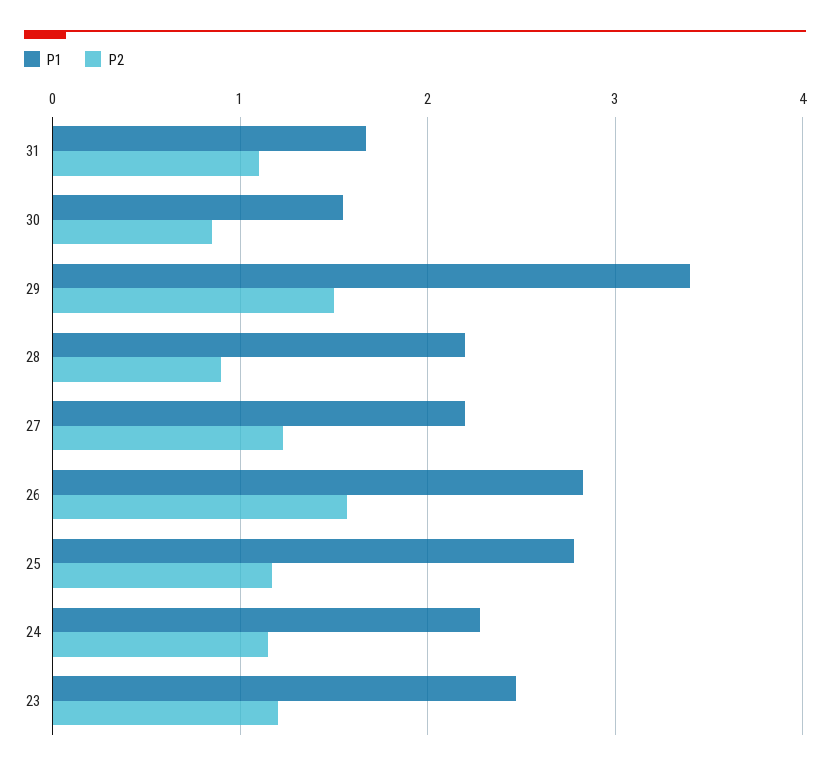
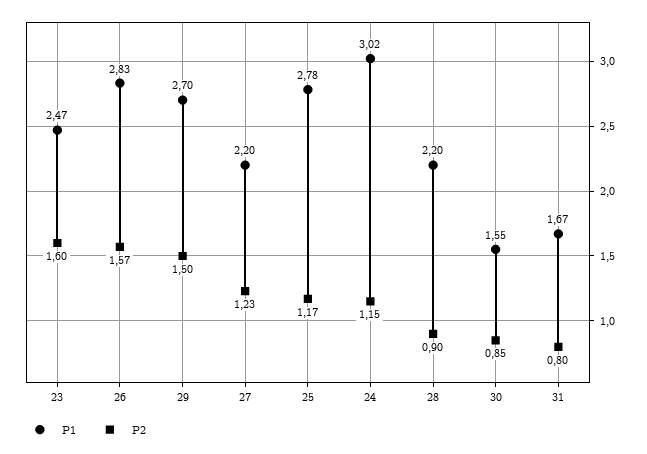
  {
    "P1": {
      "31": 1.67,
      "30": 1.55,
-     "29": 3.4,
+     "29": 2.7,
      "28": 2.2,
      "27": 2.2,
      "26": 2.83,
      "25": 2.78,
-     "24": 2.3,
+     "24": 3.02,
      "23": 2.47
    },
    "P2": {
-     "31": 1.1,
+     "31": 0.8,
      "30": 0.85,
      "29": 1.5,
      "28": 0.9,
      "27": 1.23,
      "26": 1.57,
      "25": 1.17,
      "24": 1.15,
-     "23": 1.2
+     "23": 1.6
    }
  }

